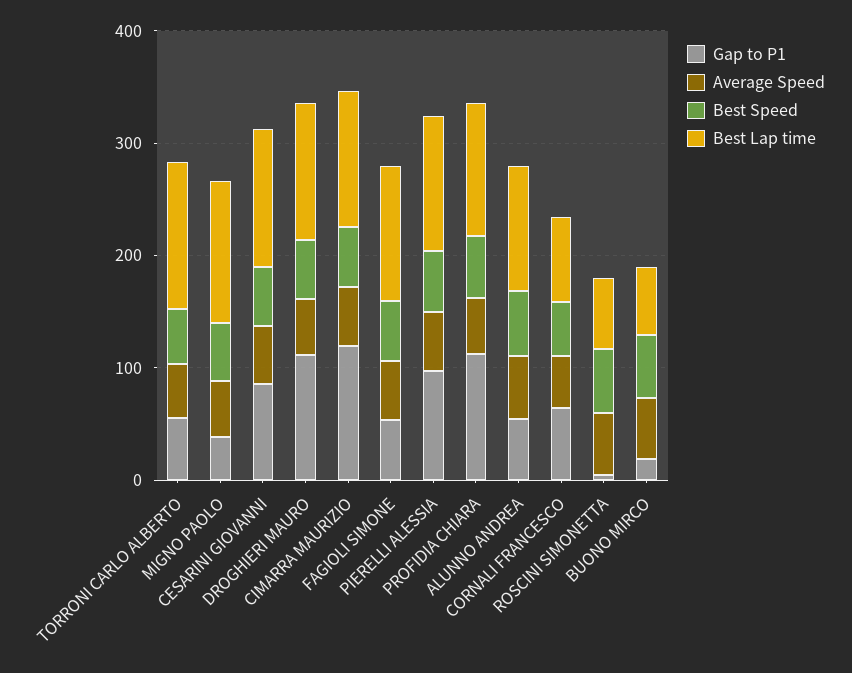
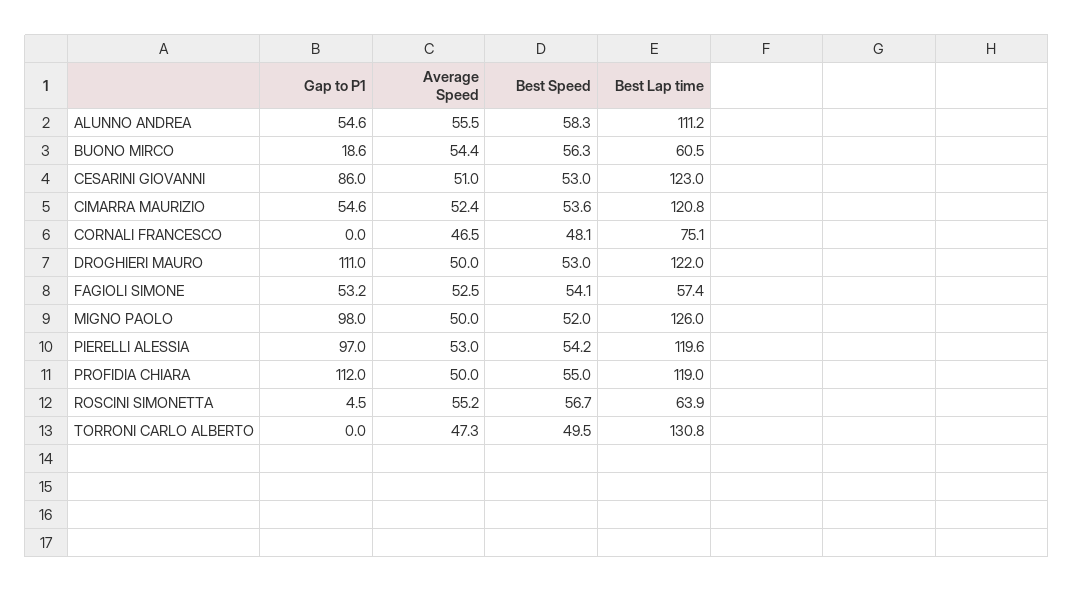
  {
    "Gap to P1": {
-     "TORRONI CARLO ALBERTO": 60,
+     "TORRONI CARLO ALBERTO": 0,
-     "MIGNO PAOLO": 40,
+     "MIGNO PAOLO": 98,
      "CESARINI GIOVANNI": 86,
      "DROGHIERI MAURO": 111,
-     "CIMARRA MAURIZIO": 120,
+     "CIMARRA MAURIZIO": 54.6,
      "FAGIOLI SIMONE": 53.2,
      "PIERELLI ALESSIA": 97,
      "PROFIDIA CHIARA": 112,
      "ALUNNO ANDREA": 54.6,
-     "CORNALI FRANCESCO": 60,
+     "CORNALI FRANCESCO": 0,
      "ROSCINI SIMONETTA": 4.5,
      "BUONO MIRCO": 18.6
    },
    "Average Speed": {
      "TORRONI CARLO ALBERTO": 47.3,
      "MIGNO PAOLO": 50,
      "CESARINI GIOVANNI": 51,
      "DROGHIERI MAURO": 50,
      "CIMARRA MAURIZIO": 52.4,
      "FAGIOLI SIMONE": 52.5,
      "PIERELLI ALESSIA": 53,
      "PROFIDIA CHIARA": 50,
      "ALUNNO ANDREA": 55.5,
      "CORNALI FRANCESCO": 46.5,
      "ROSCINI SIMONETTA": 55.2,
      "BUONO MIRCO": 54.4
    },
    "Best Speed": {
      "TORRONI CARLO ALBERTO": 49.5,
      "MIGNO PAOLO": 52,
      "CESARINI GIOVANNI": 53,
      "DROGHIERI MAURO": 53,
      "CIMARRA MAURIZIO": 53.6,
      "FAGIOLI SIMONE": 54.1,
      "PIERELLI ALESSIA": 54.2,
      "PROFIDIA CHIARA": 55,
      "ALUNNO ANDREA": 58.3,
      "CORNALI FRANCESCO": 48.1,
      "ROSCINI SIMONETTA": 56.7,
      "BUONO MIRCO": 56.3
    },
    "Best Lap time": {
      "TORRONI CARLO ALBERTO": 130.8,
      "MIGNO PAOLO": 126,
      "CESARINI GIOVANNI": 123,
      "DROGHIERI MAURO": 122,
      "CIMARRA MAURIZIO": 120.8,
-     "FAGIOLI SIMONE": 120,
+     "FAGIOLI SIMONE": 57.4,
      "PIERELLI ALESSIA": 119.6,
      "PROFIDIA CHIARA": 119,
      "ALUNNO ANDREA": 111.2,
      "CORNALI FRANCESCO": 75.1,
      "ROSCINI SIMONETTA": 63.9,
      "BUONO MIRCO": 60.5
    }
  }

